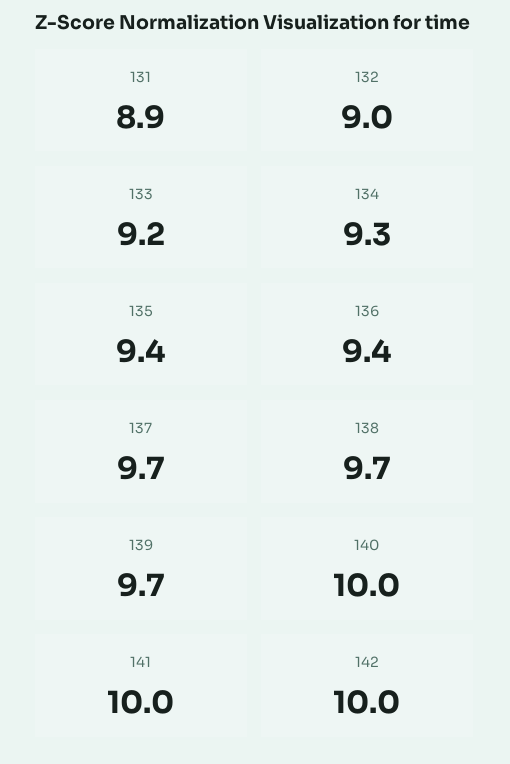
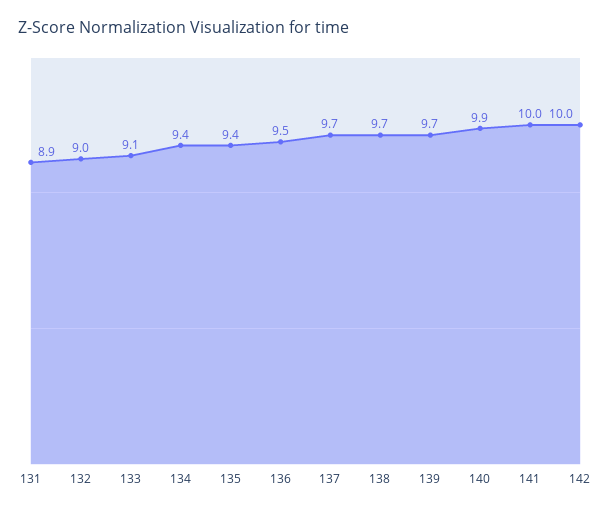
  {
    "131": 8.9,
    "132": 9,
-   "133": 9.2,
+   "133": 9.1,
-   "134": 9.3,
+   "134": 9.4,
    "135": 9.4,
-   "136": 9.4,
+   "136": 9.5,
    "137": 9.7,
    "138": 9.7,
    "139": 9.7,
-   "140": 10,
+   "140": 9.9,
    "141": 10,
    "142": 10
  }

